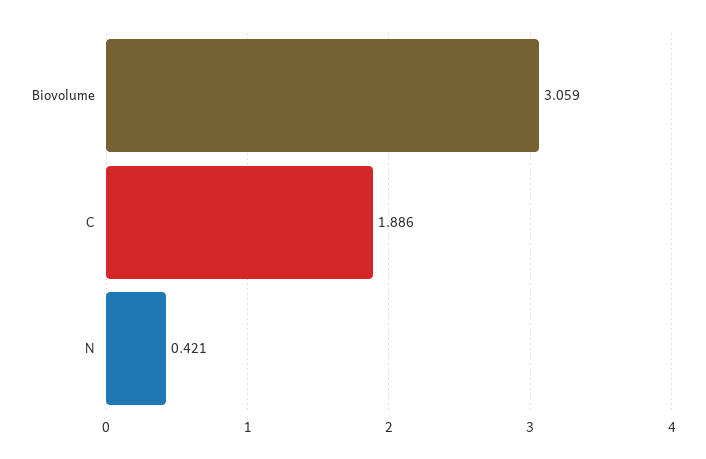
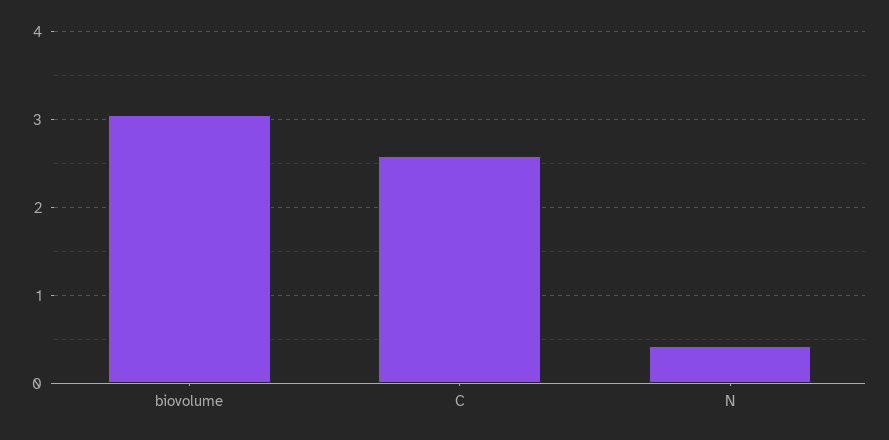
  {
    "Biovolume": 3.059,
-   "C": 1.886,
+   "C": 2.6,
    "N": 0.421
  }

